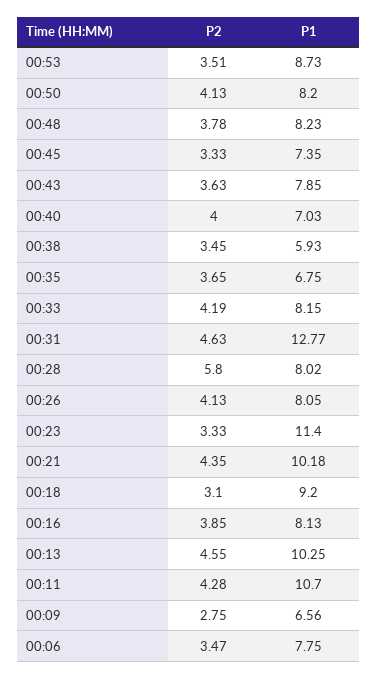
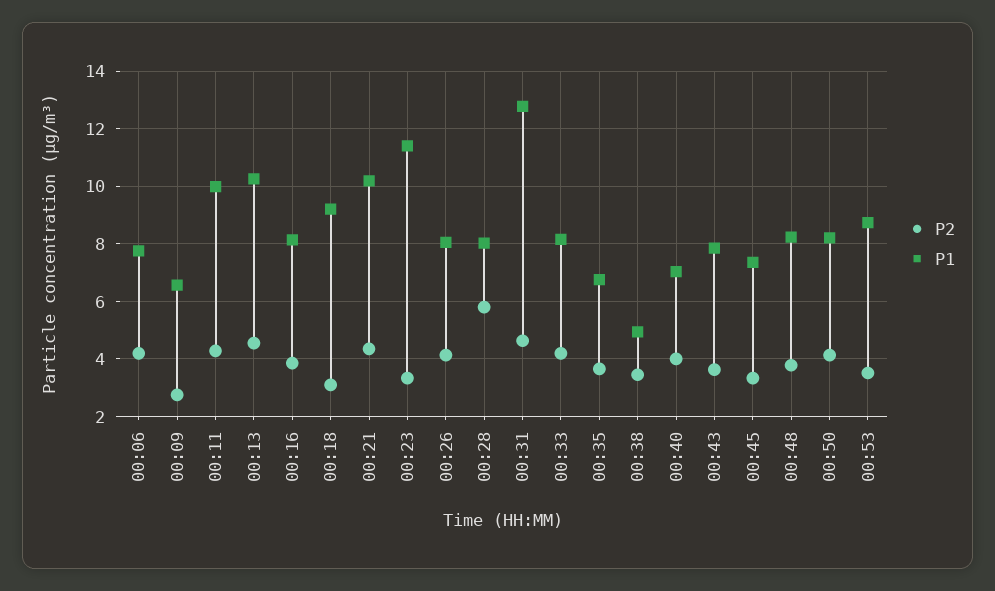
  {
    "P2": {
      "00:53": 3.51,
      "00:50": 4.13,
      "00:48": 3.78,
      "00:45": 3.33,
      "00:43": 3.63,
      "00:40": 4,
      "00:38": 3.45,
      "00:35": 3.65,
      "00:33": 4.19,
      "00:31": 4.63,
      "00:28": 5.8,
      "00:26": 4.13,
      "00:23": 3.33,
      "00:21": 4.35,
      "00:18": 3.1,
      "00:16": 3.85,
      "00:13": 4.55,
      "00:11": 4.28,
      "00:09": 2.75,
-     "00:06": 3.47
+     "00:06": 4.25
    },
    "P1": {
      "00:53": 8.73,
      "00:50": 8.2,
      "00:48": 8.23,
      "00:45": 7.35,
      "00:43": 7.85,
      "00:40": 7.03,
-     "00:38": 5.93,
+     "00:38": 5,
      "00:35": 6.75,
      "00:33": 8.15,
      "00:31": 12.77,
      "00:28": 8.02,
      "00:26": 8.05,
      "00:23": 11.4,
      "00:21": 10.18,
      "00:18": 9.2,
      "00:16": 8.13,
      "00:13": 10.25,
-     "00:11": 10.7,
+     "00:11": 10,
      "00:09": 6.56,
      "00:06": 7.75
    }
  }

